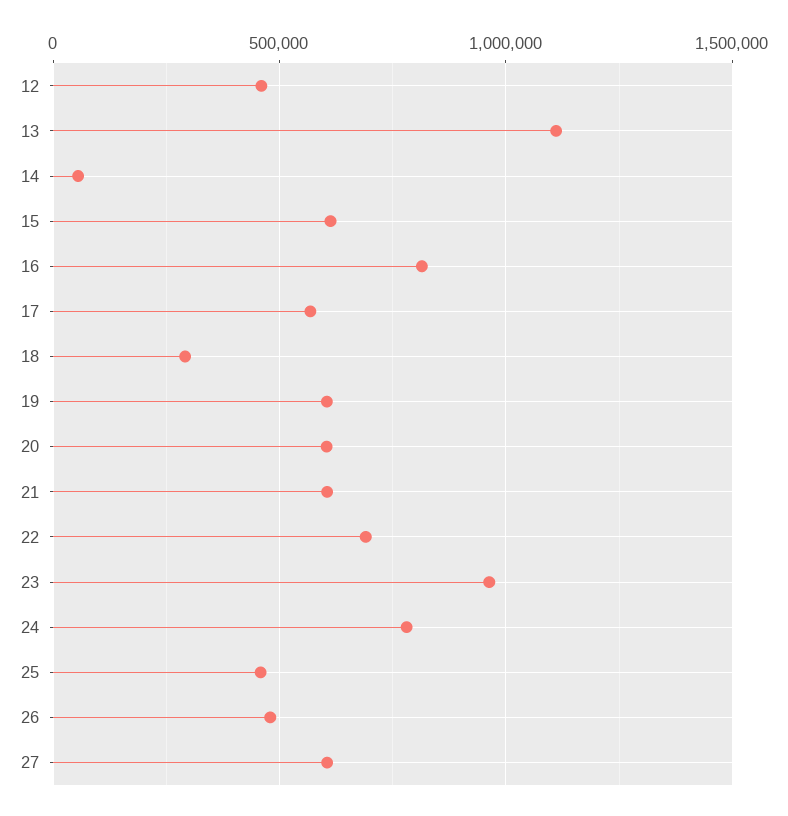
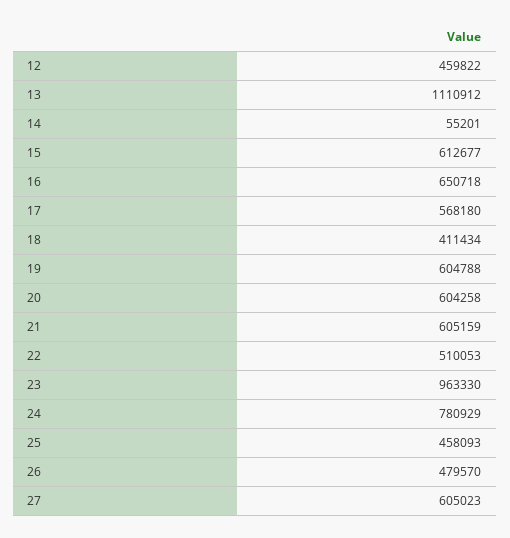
  {
    "12": 459822,
    "13": 1110912,
    "14": 55201,
    "15": 612677,
-   "16": 800000,
+   "16": 650718,
    "17": 568180,
-   "18": 300000,
+   "18": 411434,
    "19": 604788,
    "20": 604258,
    "21": 605159,
-   "22": 700000,
+   "22": 510053,
    "23": 963330,
    "24": 780929,
    "25": 458093,
    "26": 479570,
    "27": 605023
  }

